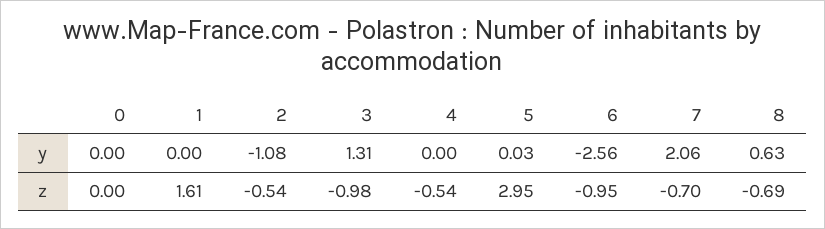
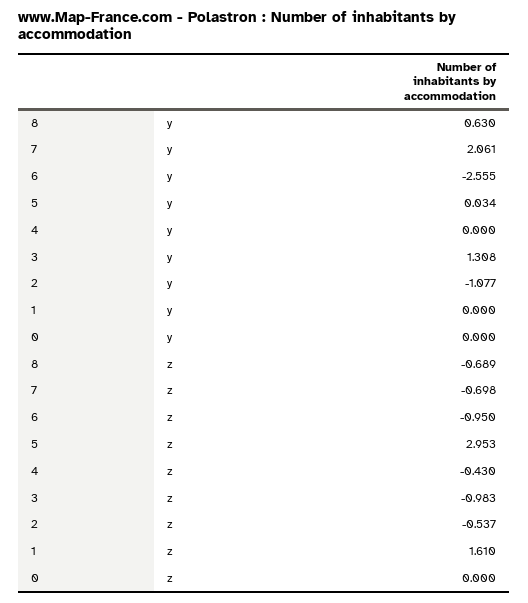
  {
    "0": {
      "y": 0,
      "z": 0
    },
    "1": {
      "y": 0,
      "z": 1.61
    },
    "2": {
      "y": -1.077,
      "z": -0.537
    },
    "3": {
      "y": 1.308,
      "z": -0.983
    },
    "4": {
      "y": 0,
-     "z": -0.54
+     "z": -0.43
    },
    "5": {
      "y": 0.034,
      "z": 2.953
    },
    "6": {
      "y": -2.555,
      "z": -0.95
    },
    "7": {
      "y": 2.061,
      "z": -0.698
    },
    "8": {
      "y": 0.63,
      "z": -0.689
    }
  }

